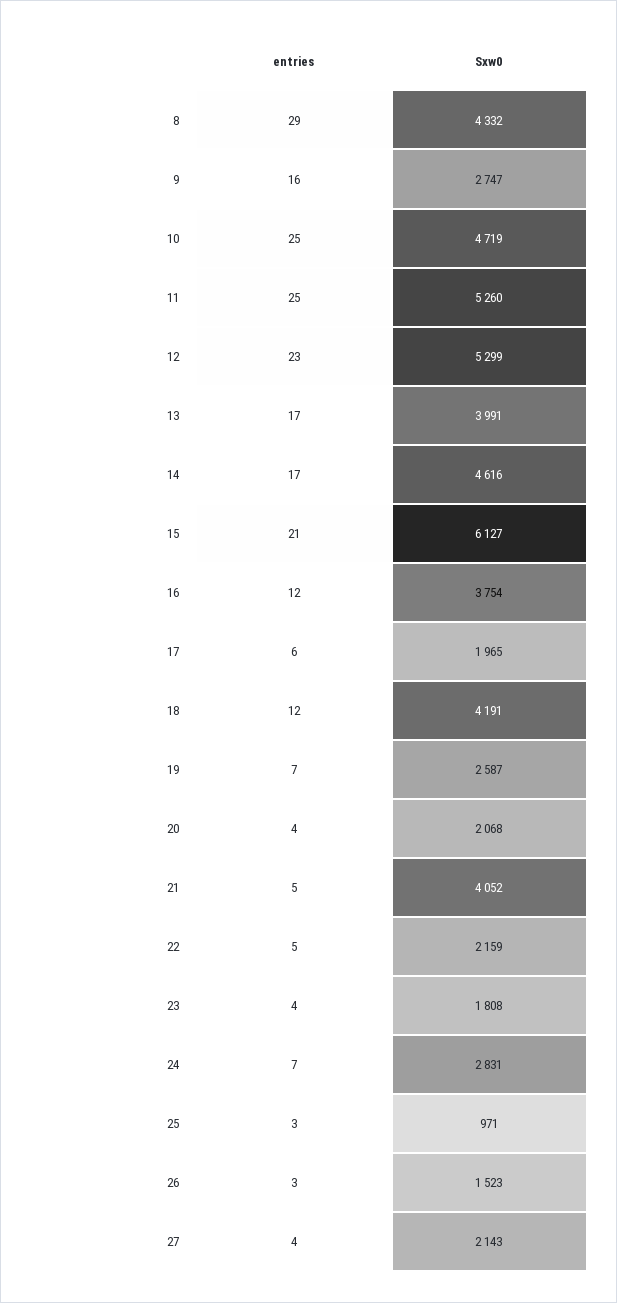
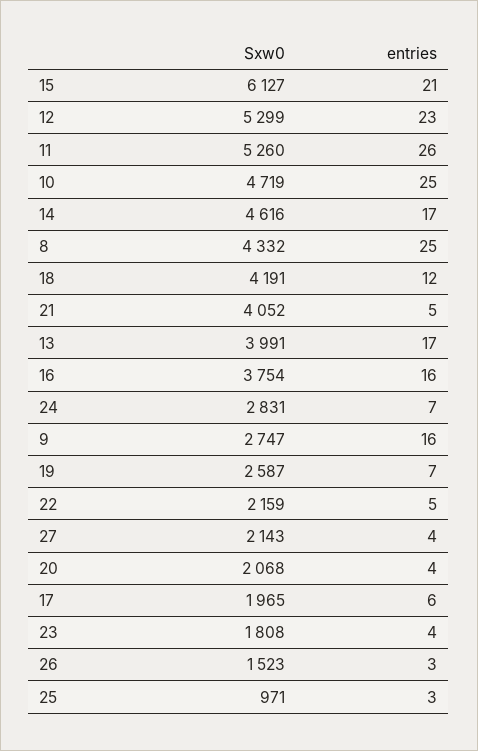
  {
    "entries": {
-     "8": 29,
+     "8": 25,
      "9": 16,
      "10": 25,
-     "11": 25,
+     "11": 26,
      "12": 23,
      "13": 17,
      "14": 17,
      "15": 21,
-     "16": 12,
+     "16": 16,
      "17": 6,
      "18": 12,
      "19": 7,
      "20": 4,
      "21": 5,
      "22": 5,
      "23": 4,
      "24": 7,
      "25": 3,
      "26": 3,
      "27": 4
    },
    "Sxw0": {
      "8": 4332,
      "9": 2747,
      "10": 4719,
      "11": 5260,
      "12": 5299,
      "13": 3991,
      "14": 4616,
      "15": 6127,
      "16": 3754,
      "17": 1965,
      "18": 4191,
      "19": 2587,
      "20": 2068,
      "21": 4052,
      "22": 2159,
      "23": 1808,
      "24": 2831,
      "25": 971,
      "26": 1523,
      "27": 2143
    }
  }

